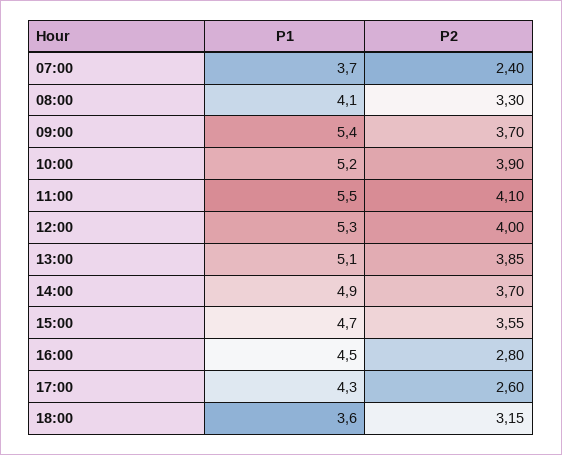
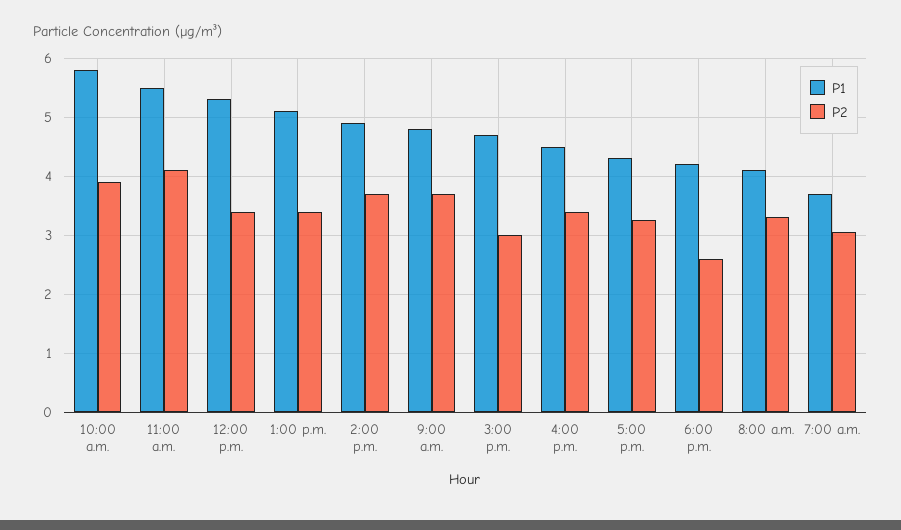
  {
    "P1": {
      "07:00": 3.7,
      "08:00": 4.1,
-     "09:00": 5.4,
+     "09:00": 4.8,
-     "10:00": 5.2,
+     "10:00": 5.8,
      "11:00": 5.5,
      "12:00": 5.3,
      "13:00": 5.1,
      "14:00": 4.9,
      "15:00": 4.7,
      "16:00": 4.5,
      "17:00": 4.3,
-     "18:00": 3.6
+     "18:00": 4.2
    },
    "P2": {
-     "07:00": 2.4,
+     "07:00": 3,
      "08:00": 3.3,
      "09:00": 3.7,
      "10:00": 3.9,
      "11:00": 4.1,
-     "12:00": 4,
+     "12:00": 3.4,
-     "13:00": 3.85,
+     "13:00": 3.4,
      "14:00": 3.7,
-     "15:00": 3.55,
+     "15:00": 3,
-     "16:00": 2.8,
+     "16:00": 3.4,
-     "17:00": 2.6,
+     "17:00": 3.2,
-     "18:00": 3.15
+     "18:00": 2.6
    }
  }

